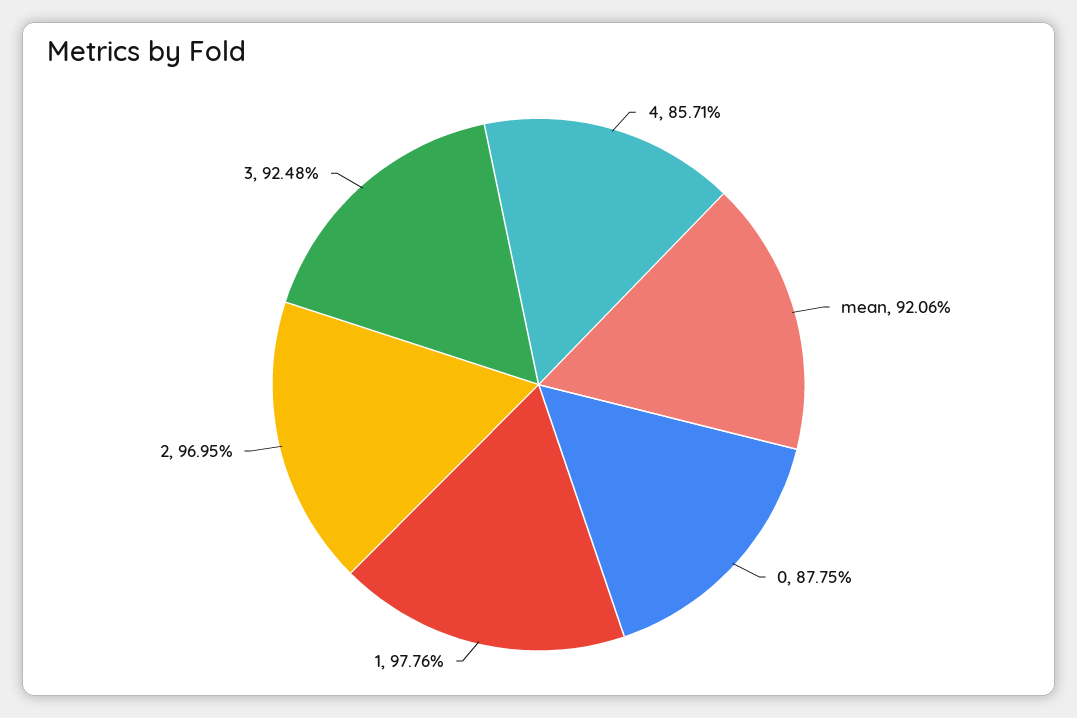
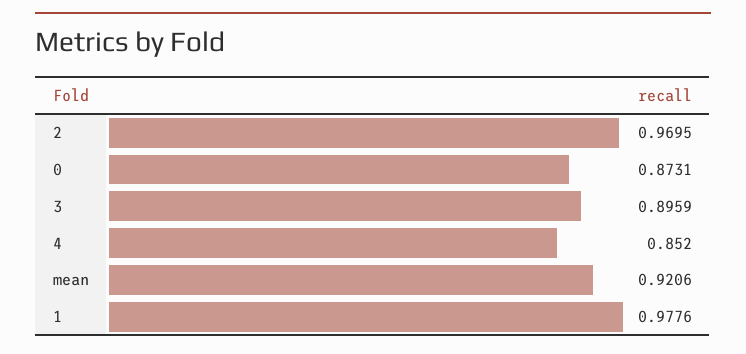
  {
-   "4": 0.8571,
+   "4": 0.852,
    "mean": 0.9206,
-   "0": 0.8775,
+   "0": 0.8731,
    "1": 0.9776,
    "2": 0.9695,
-   "3": 0.9248
+   "3": 0.8959
  }

